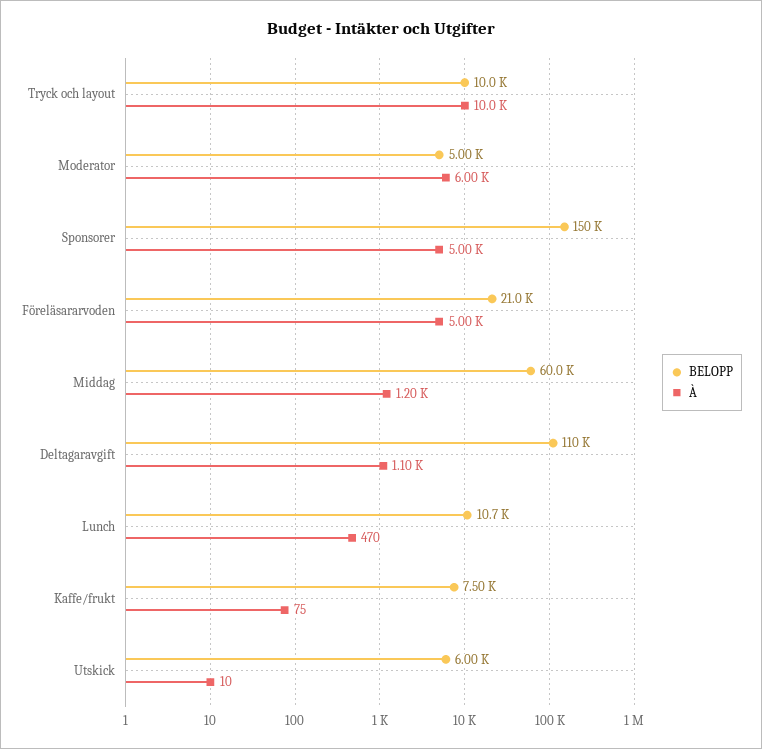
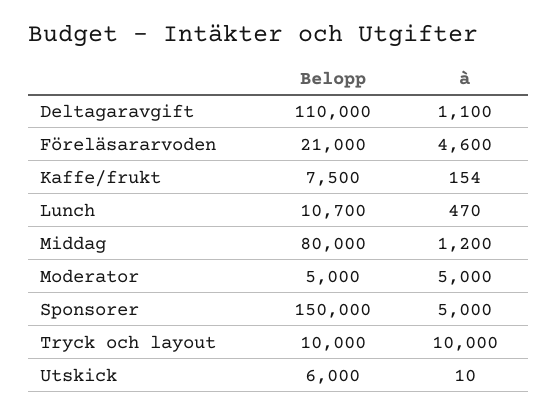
  {
    "BELOPP": {
      "Tryck och layout": 10000,
      "Moderator": 5000,
      "Sponsorer": 150000,
      "Föreläsararvoden": 21000,
-     "Middag": 60000,
+     "Middag": 80000,
      "Deltagaravgift": 110000,
      "Lunch": 10700,
      "Kaffe/frukt": 7500,
      "Utskick": 6000
    },
    "À": {
      "Tryck och layout": 10000,
-     "Moderator": 6000,
+     "Moderator": 5000,
      "Sponsorer": 5000,
-     "Föreläsararvoden": 5000,
+     "Föreläsararvoden": 4600,
      "Middag": 1200,
      "Deltagaravgift": 1100,
      "Lunch": 470,
-     "Kaffe/frukt": 75,
+     "Kaffe/frukt": 154,
      "Utskick": 10
    }
  }

